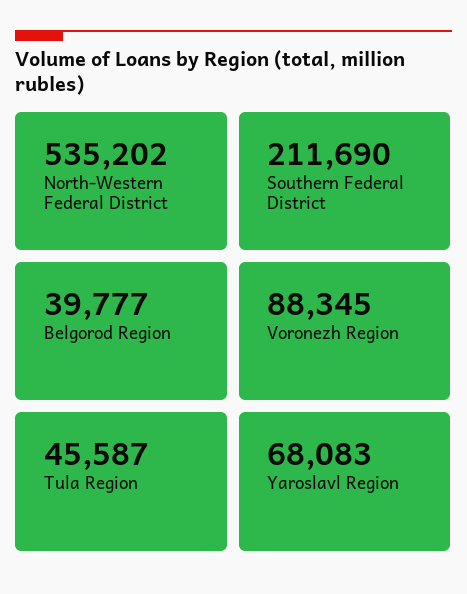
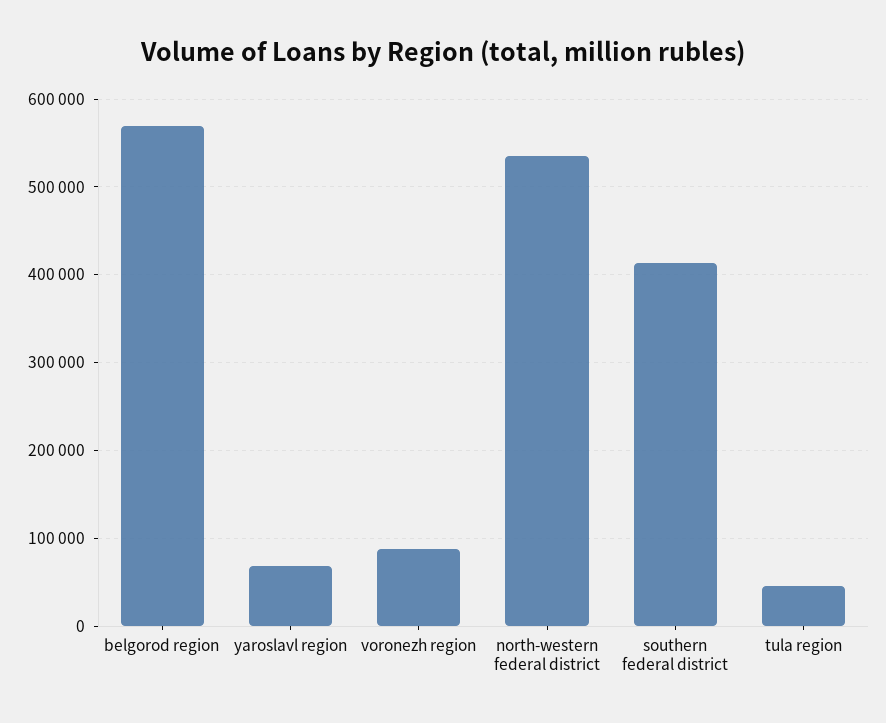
  {
    "North-Western Federal District": 535202,
-   "Southern Federal District": 211690,
+   "Southern Federal District": 410000,
-   "Belgorod Region": 39777,
+   "Belgorod Region": 570000,
    "Voronezh Region": 88345,
    "Tula Region": 45587,
    "Yaroslavl Region": 68083
  }

